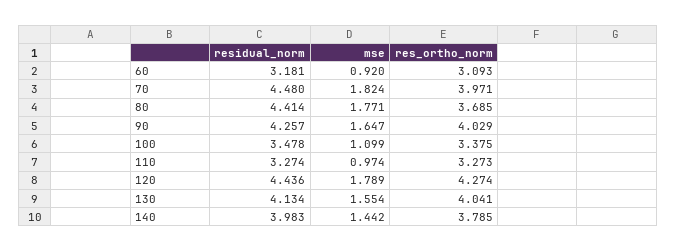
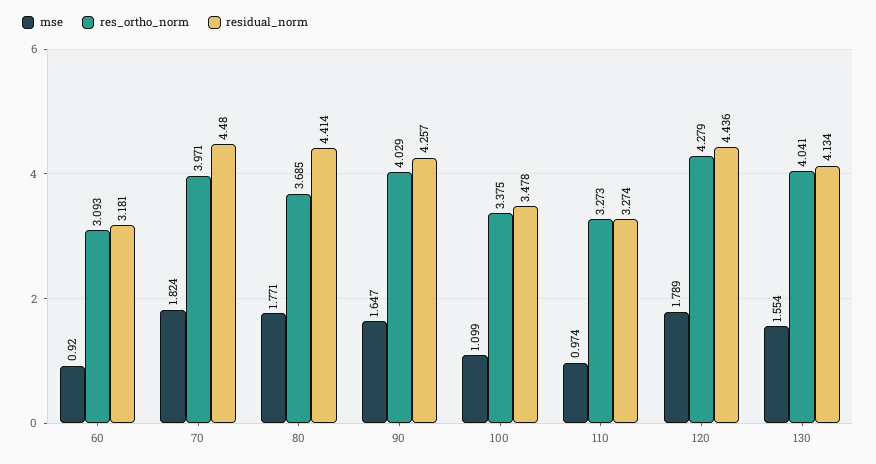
  {
    "residual_norm": {
      "60": 3.181,
      "70": 4.48,
      "80": 4.414,
      "90": 4.257,
      "100": 3.478,
      "110": 3.274,
      "120": 4.436,
-     "130": 4.134,
+     "130": 4.134
-     "140": 3.983
    },
    "mse": {
      "60": 0.92,
      "70": 1.824,
      "80": 1.771,
      "90": 1.647,
      "100": 1.099,
      "110": 0.974,
      "120": 1.789,
-     "130": 1.554,
+     "130": 1.554
-     "140": 1.442
    },
    "res_ortho_norm": {
      "60": 3.093,
      "70": 3.971,
      "80": 3.685,
      "90": 4.029,
      "100": 3.375,
      "110": 3.273,
-     "120": 4.274,
+     "120": 4.279,
-     "130": 4.041,
+     "130": 4.041
-     "140": 3.785
    }
  }

